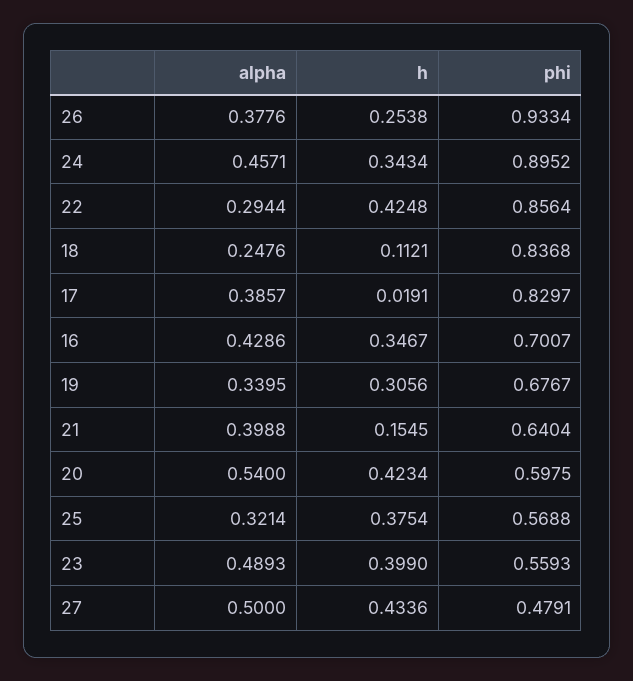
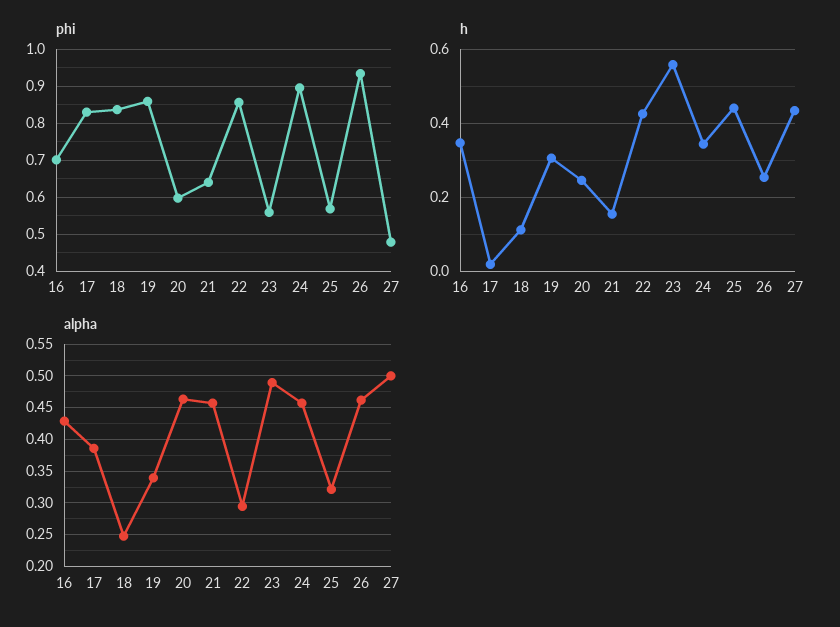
  {
    "alpha": {
-     "26": 0.3776,
+     "26": 0.46,
      "24": 0.4571,
      "22": 0.2944,
      "18": 0.2476,
      "17": 0.3857,
      "16": 0.4286,
      "19": 0.3395,
-     "21": 0.3988,
+     "21": 0.46,
-     "20": 0.54,
+     "20": 0.46,
      "25": 0.3214,
      "23": 0.4893,
      "27": 0.5
    },
    "h": {
      "26": 0.2538,
      "24": 0.3434,
      "22": 0.4248,
      "18": 0.1121,
      "17": 0.0191,
      "16": 0.3467,
      "19": 0.3056,
      "21": 0.1545,
-     "20": 0.4234,
+     "20": 0.24,
-     "25": 0.3754,
+     "25": 0.44,
-     "23": 0.399,
+     "23": 0.56,
      "27": 0.4336
    },
    "phi": {
      "26": 0.9334,
      "24": 0.8952,
      "22": 0.8564,
      "18": 0.8368,
      "17": 0.8297,
      "16": 0.7007,
-     "19": 0.6767,
+     "19": 0.86,
      "21": 0.6404,
      "20": 0.5975,
      "25": 0.5688,
      "23": 0.5593,
      "27": 0.4791
    }
  }

